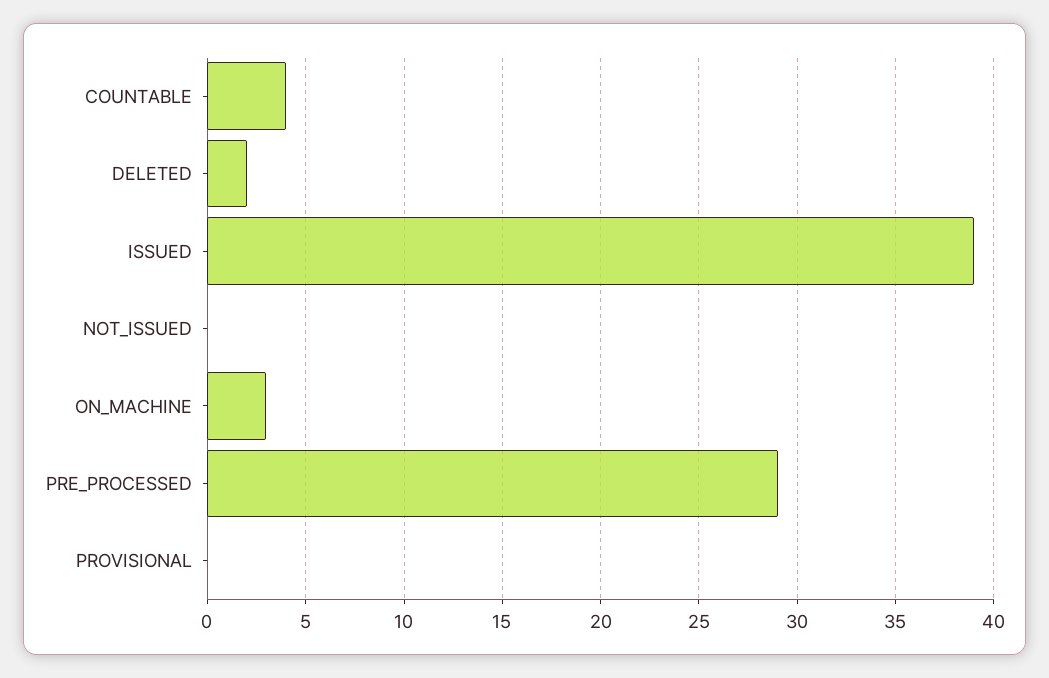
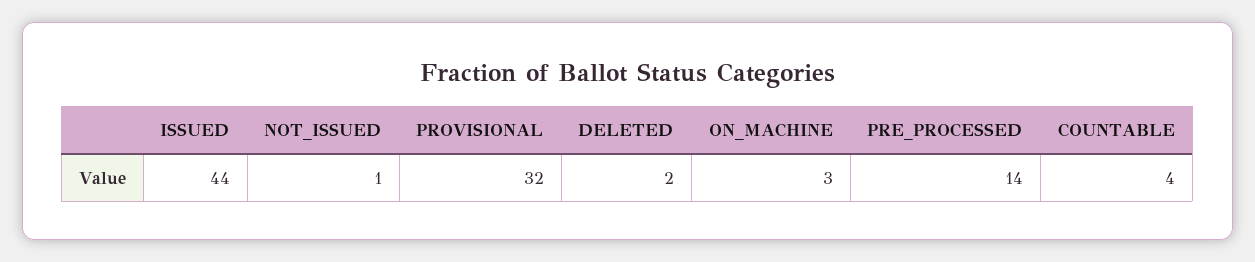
  {
    "COUNTABLE": 4,
    "DELETED": 2,
-   "ISSUED": 39,
+   "ISSUED": 44,
-   "NOT_ISSUED": 0,
+   "NOT_ISSUED": 1,
    "ON_MACHINE": 3,
-   "PRE_PROCESSED": 29,
+   "PRE_PROCESSED": 14,
-   "PROVISIONAL": 0
+   "PROVISIONAL": 32
  }

